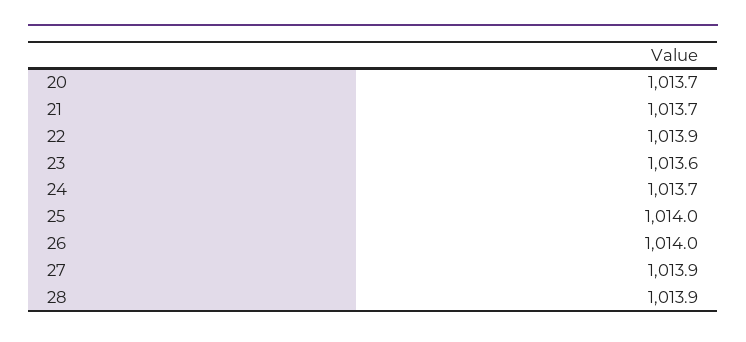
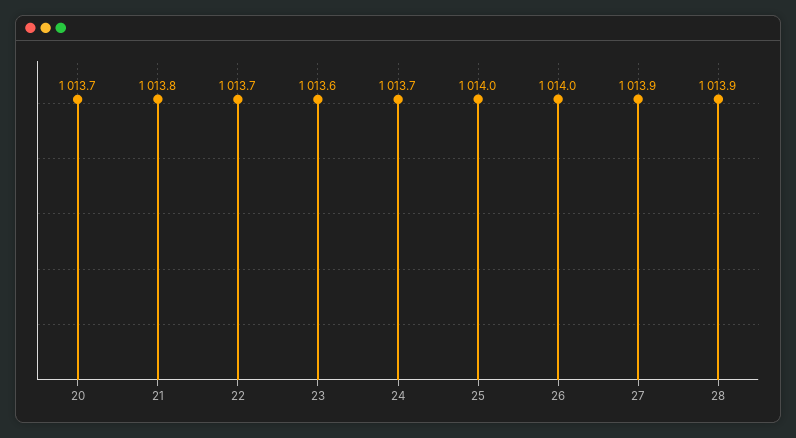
  {
    "20": 1013.7,
-   "21": 1013.7,
+   "21": 1013.8,
-   "22": 1013.9,
+   "22": 1013.7,
    "23": 1013.6,
    "24": 1013.7,
    "25": 1014,
    "26": 1014,
    "27": 1013.9,
    "28": 1013.9
  }

